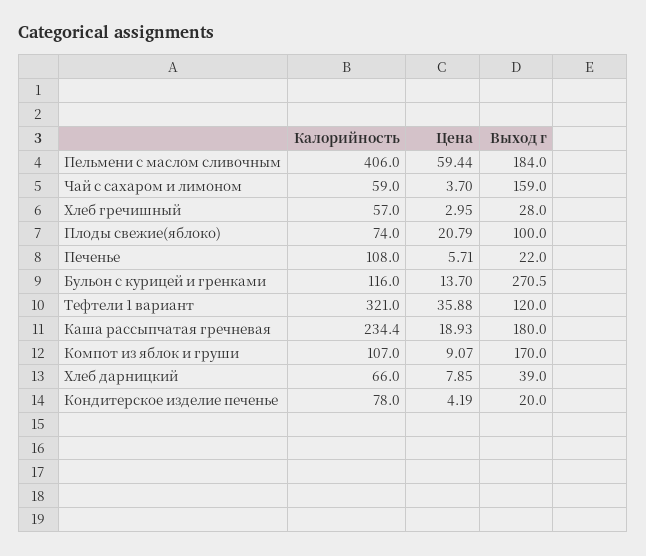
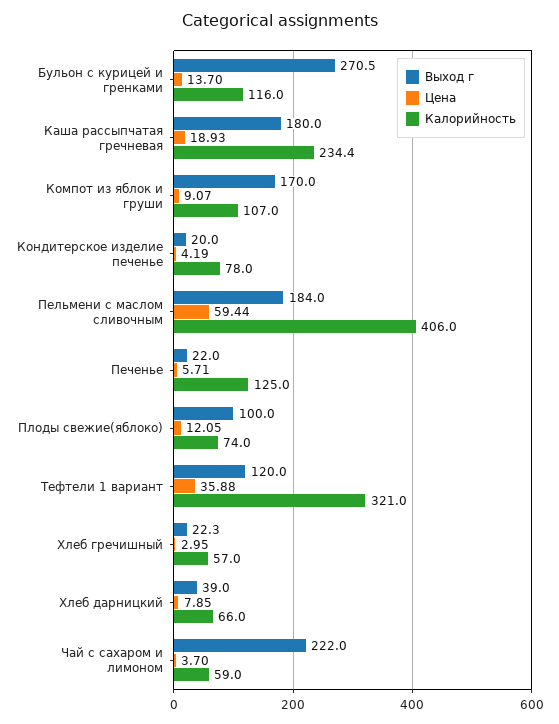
  {
    "Калорийность": {
      "Пельмени с маслом сливочным": 406,
      "Чай с сахаром и лимоном": 59,
      "Хлеб гречишный": 57,
      "Плоды свежие(яблоко)": 74,
-     "Печенье": 108,
+     "Печенье": 125,
      "Бульон с курицей и гренками": 116,
      "Тефтели 1 вариант": 321,
      "Каша рассыпчатая гречневая": 234.4,
      "Компот из яблок и груши": 107,
      "Хлеб дарницкий": 66,
      "Кондитерское изделие печенье": 78
    },
    "Цена": {
      "Пельмени с маслом сливочным": 59.44,
      "Чай с сахаром и лимоном": 3.7,
      "Хлеб гречишный": 2.95,
-     "Плоды свежие(яблоко)": 20.79,
+     "Плоды свежие(яблоко)": 12.05,
      "Печенье": 5.71,
      "Бульон с курицей и гренками": 13.7,
      "Тефтели 1 вариант": 35.88,
      "Каша рассыпчатая гречневая": 18.93,
      "Компот из яблок и груши": 9.07,
      "Хлеб дарницкий": 7.85,
      "Кондитерское изделие печенье": 4.19
    },
    "Выход г": {
      "Пельмени с маслом сливочным": 184,
-     "Чай с сахаром и лимоном": 159,
+     "Чай с сахаром и лимоном": 222,
-     "Хлеб гречишный": 28,
+     "Хлеб гречишный": 22.3,
      "Плоды свежие(яблоко)": 100,
      "Печенье": 22,
      "Бульон с курицей и гренками": 270.5,
      "Тефтели 1 вариант": 120,
      "Каша рассыпчатая гречневая": 180,
      "Компот из яблок и груши": 170,
      "Хлеб дарницкий": 39,
      "Кондитерское изделие печенье": 20
    }
  }

